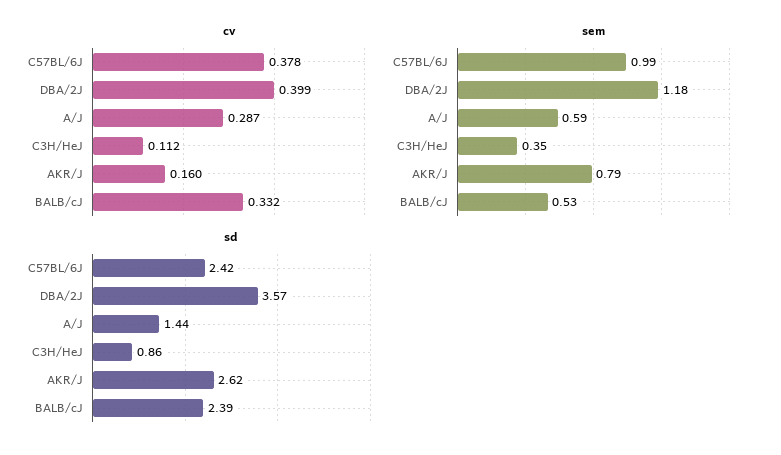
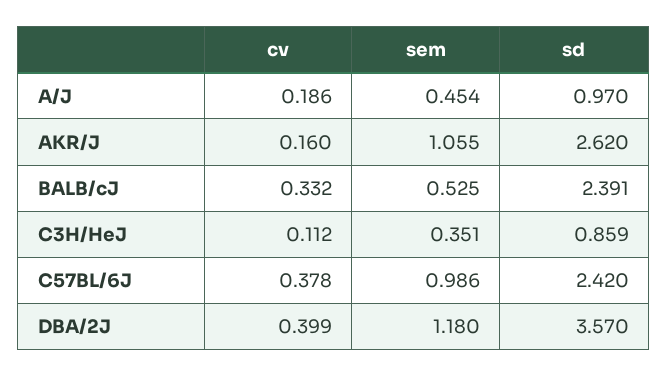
  {
    "cv": {
      "C57BL/6J": 0.378,
      "DBA/2J": 0.399,
-     "A/J": 0.287,
+     "A/J": 0.186,
      "C3H/HeJ": 0.112,
      "AKR/J": 0.16,
      "BALB/cJ": 0.332
    },
    "sem": {
      "C57BL/6J": 0.986,
      "DBA/2J": 1.18,
-     "A/J": 0.59,
+     "A/J": 0.454,
      "C3H/HeJ": 0.351,
-     "AKR/J": 0.79,
+     "AKR/J": 1.055,
      "BALB/cJ": 0.525
    },
    "sd": {
      "C57BL/6J": 2.42,
      "DBA/2J": 3.57,
-     "A/J": 1.44,
+     "A/J": 0.97,
      "C3H/HeJ": 0.859,
      "AKR/J": 2.62,
      "BALB/cJ": 2.391
    }
  }

